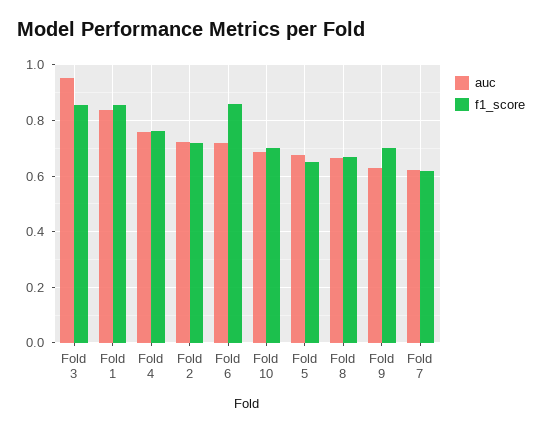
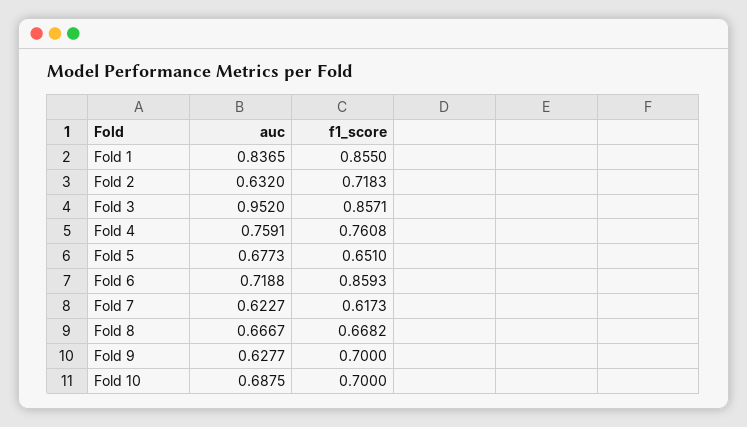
  {
    "auc": {
      "Fold 3": 0.952,
      "Fold 1": 0.8365,
      "Fold 4": 0.7591,
-     "Fold 2": 0.725,
+     "Fold 2": 0.632,
      "Fold 6": 0.7188,
      "Fold 10": 0.6875,
      "Fold 5": 0.6773,
      "Fold 8": 0.6667,
      "Fold 9": 0.6277,
      "Fold 7": 0.6227
    },
    "f1_score": {
      "Fold 3": 0.8571,
      "Fold 1": 0.855,
      "Fold 4": 0.7608,
      "Fold 2": 0.7183,
      "Fold 6": 0.8593,
      "Fold 10": 0.7,
      "Fold 5": 0.651,
      "Fold 8": 0.6682,
      "Fold 9": 0.7,
      "Fold 7": 0.6173
    }
  }

